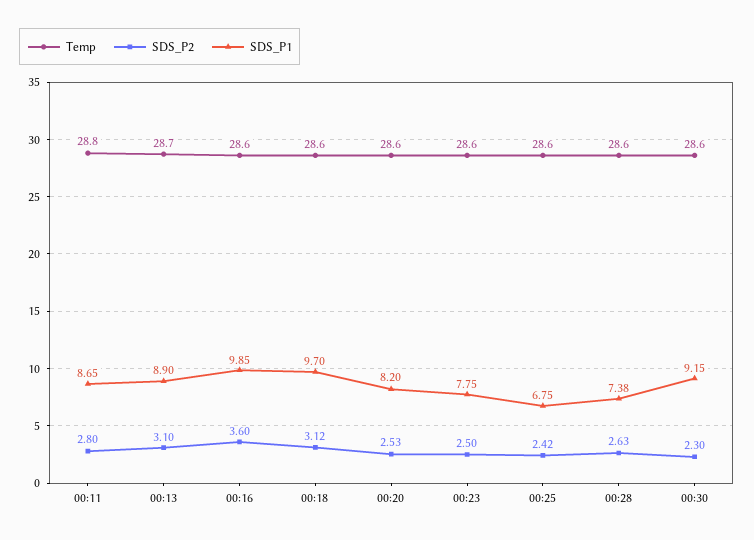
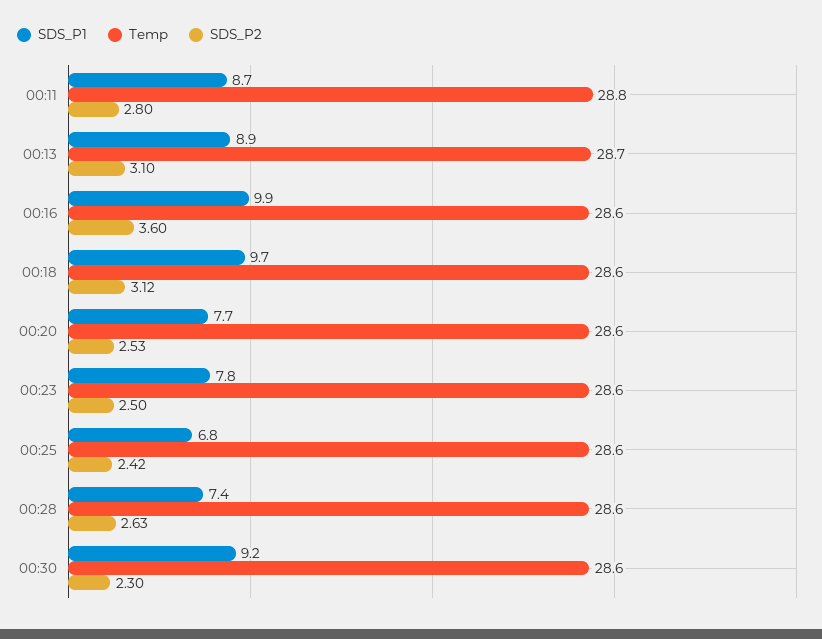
  {
    "Temp": {
      "00:11": 28.8,
      "00:13": 28.7,
      "00:16": 28.6,
      "00:18": 28.6,
      "00:20": 28.6,
      "00:23": 28.6,
      "00:25": 28.6,
      "00:28": 28.6,
      "00:30": 28.6
    },
    "SDS_P2": {
      "00:11": 2.8,
      "00:13": 3.1,
      "00:16": 3.6,
      "00:18": 3.12,
      "00:20": 2.53,
      "00:23": 2.5,
      "00:25": 2.42,
      "00:28": 2.63,
      "00:30": 2.3
    },
    "SDS_P1": {
      "00:11": 8.65,
      "00:13": 8.9,
      "00:16": 9.85,
      "00:18": 9.7,
-     "00:20": 8.2,
+     "00:20": 7.7,
      "00:23": 7.75,
      "00:25": 6.75,
      "00:28": 7.38,
      "00:30": 9.15
    }
  }

